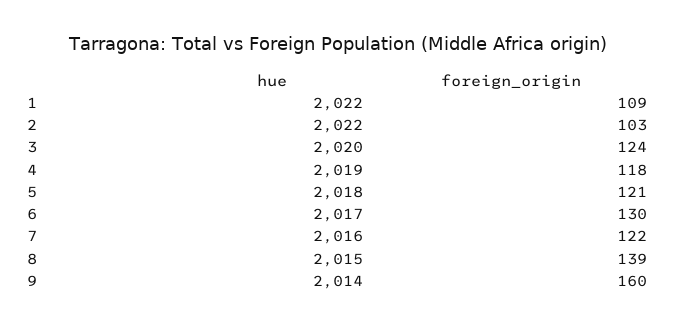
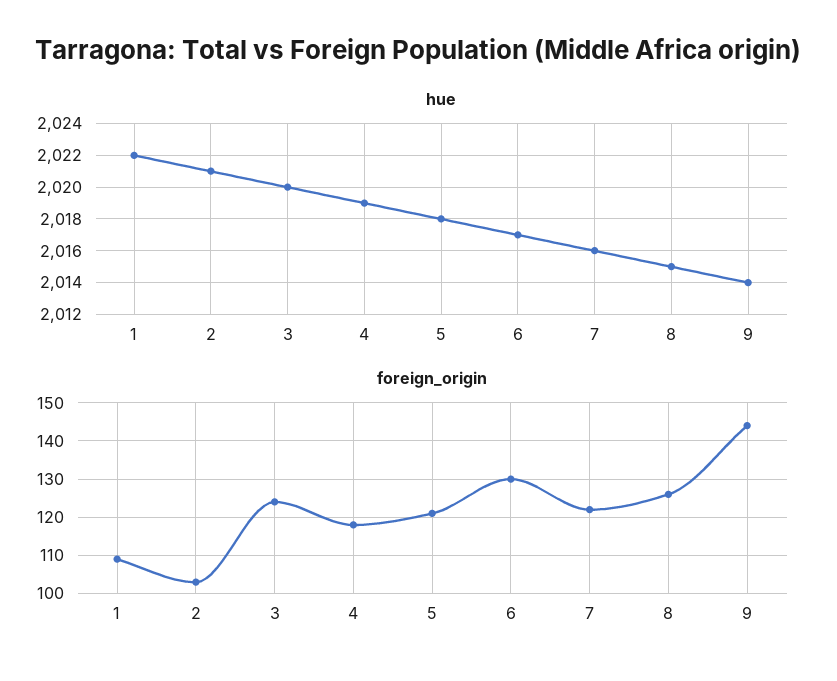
  {
    "hue": {
      "1": 2022,
-     "2": 2022,
+     "2": 2021,
      "3": 2020,
      "4": 2019,
      "5": 2018,
      "6": 2017,
      "7": 2016,
      "8": 2015,
      "9": 2014
    },
    "foreign_origin": {
      "1": 109,
      "2": 103,
      "3": 124,
      "4": 118,
      "5": 121,
      "6": 130,
      "7": 122,
-     "8": 139,
+     "8": 125,
-     "9": 160
+     "9": 145
    }
  }

